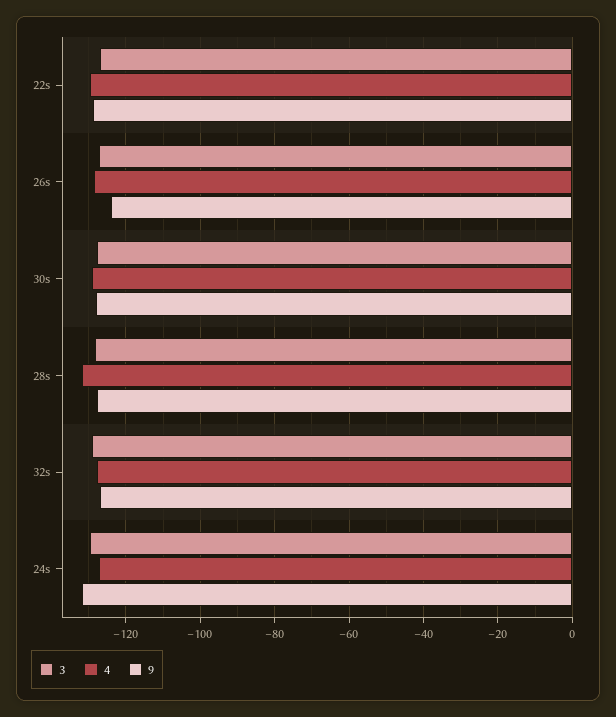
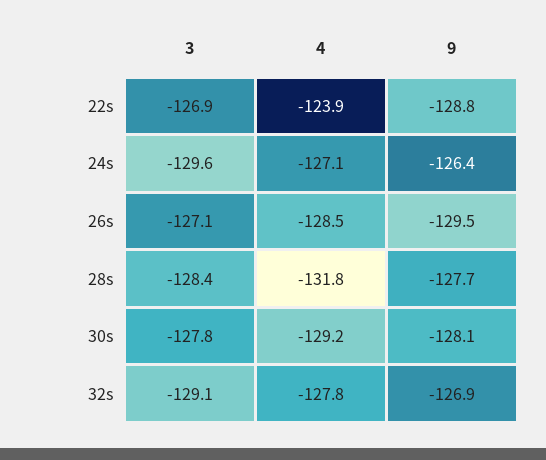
  {
    "3": {
      "22s": -126.9,
      "26s": -127.1,
      "30s": -127.8,
      "28s": -128.4,
      "32s": -129.1,
      "24s": -129.6
    },
    "4": {
-     "22s": -130,
+     "22s": -123.9,
      "26s": -128.5,
      "30s": -129.2,
      "28s": -131.8,
      "32s": -127.8,
      "24s": -127.1
    },
    "9": {
      "22s": -128.8,
-     "26s": -124,
+     "26s": -129.5,
      "30s": -128.1,
      "28s": -127.7,
      "32s": -126.9,
-     "24s": -132
+     "24s": -126.4
    }
  }

